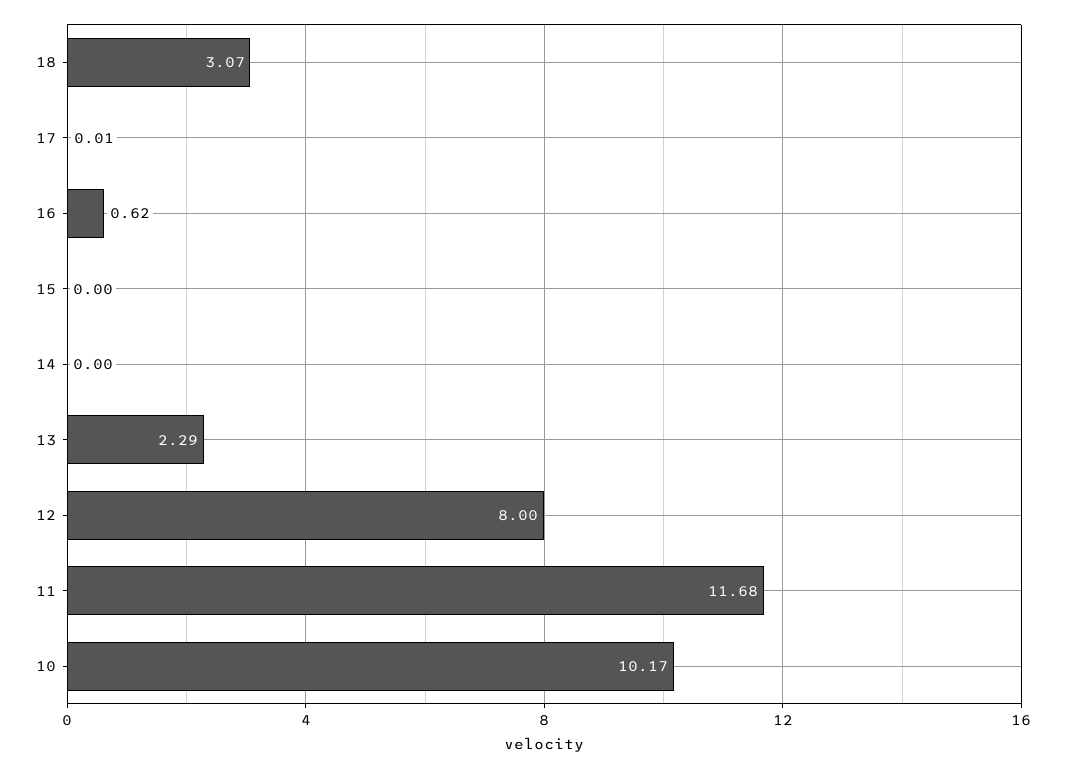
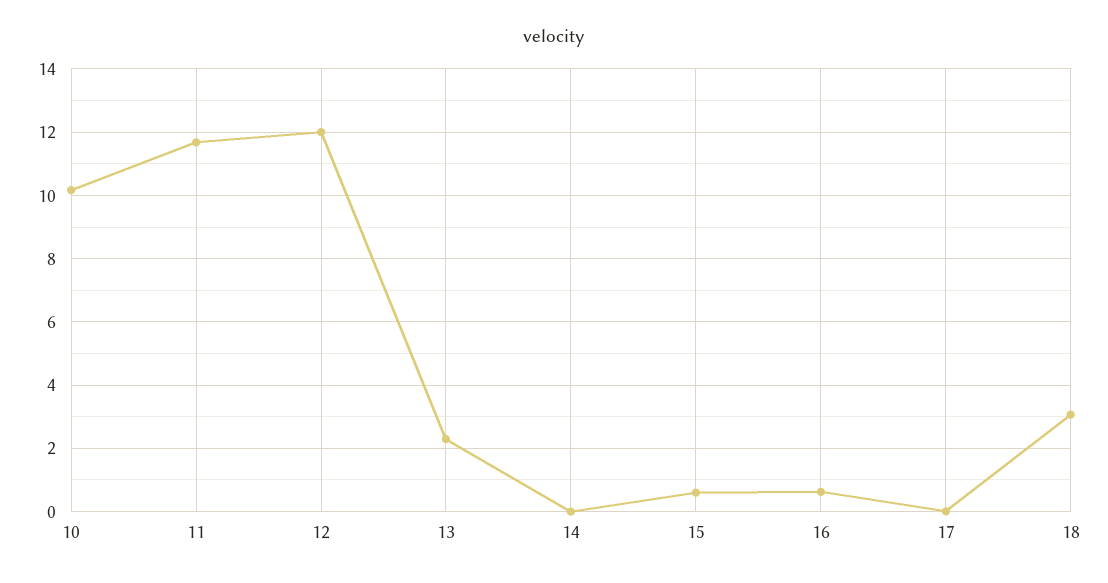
  {
    "18": 3.07,
    "17": 0.01,
    "16": 0.62,
-   "15": 0,
+   "15": 0.6,
    "14": 0,
    "13": 2.29,
-   "12": 8,
+   "12": 12,
    "11": 11.68,
    "10": 10.17
  }

